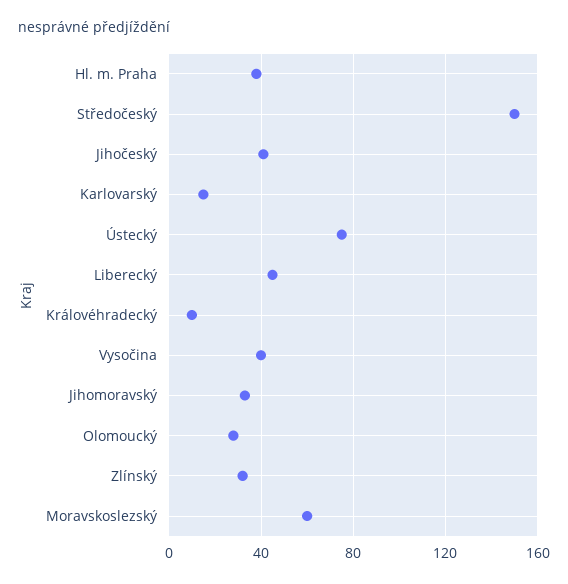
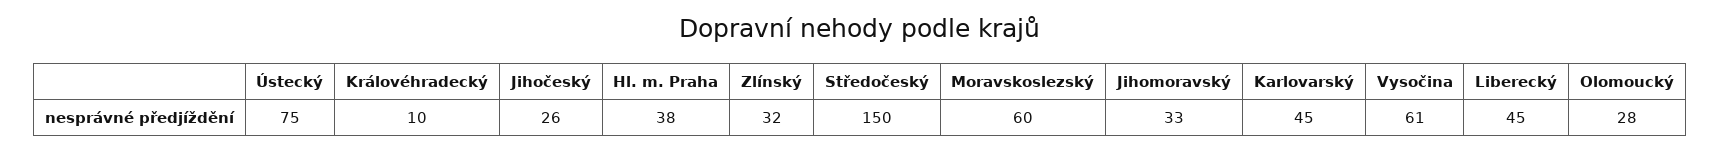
  {
    "Hl. m. Praha": 38,
    "Středočeský": 150,
-   "Jihočeský": 40,
+   "Jihočeský": 26,
-   "Karlovarský": 15,
+   "Karlovarský": 45,
    "Ústecký": 75,
    "Liberecký": 45,
    "Královéhradecký": 10,
-   "Vysočina": 40,
+   "Vysočina": 61,
    "Jihomoravský": 33,
    "Olomoucký": 28,
    "Zlínský": 32,
    "Moravskoslezský": 60
  }

